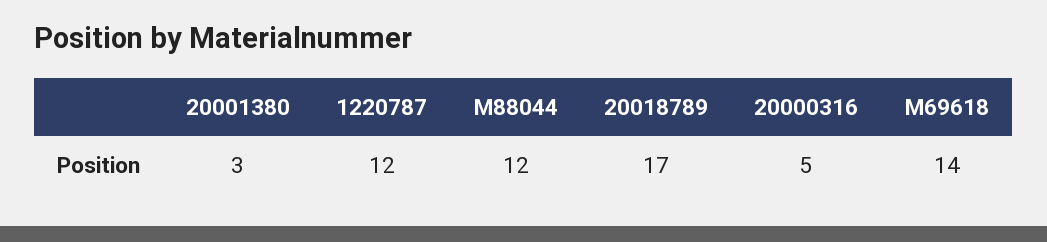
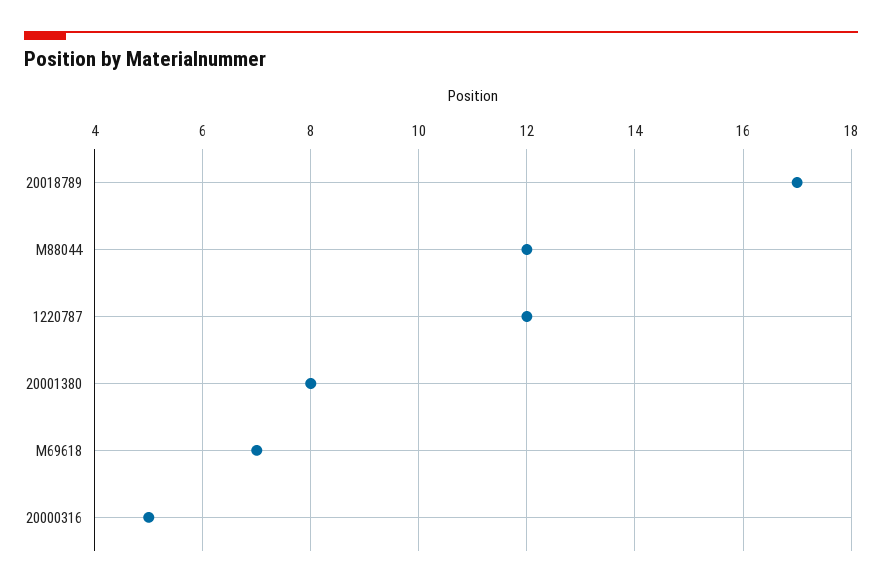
  {
-   "20001380": 3,
+   "20001380": 8,
    "1220787": 12,
    "M88044": 12,
    "20018789": 17,
    "20000316": 5,
-   "M69618": 14
+   "M69618": 7
  }

